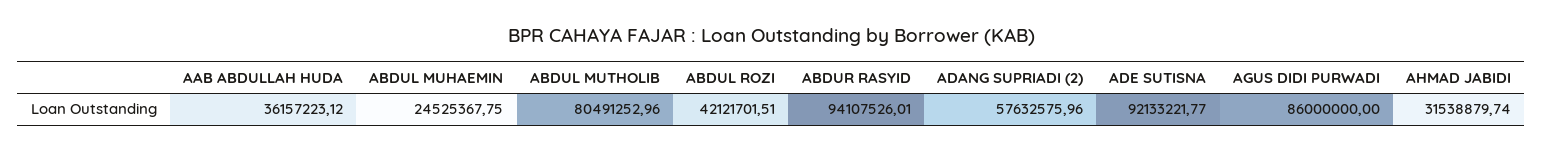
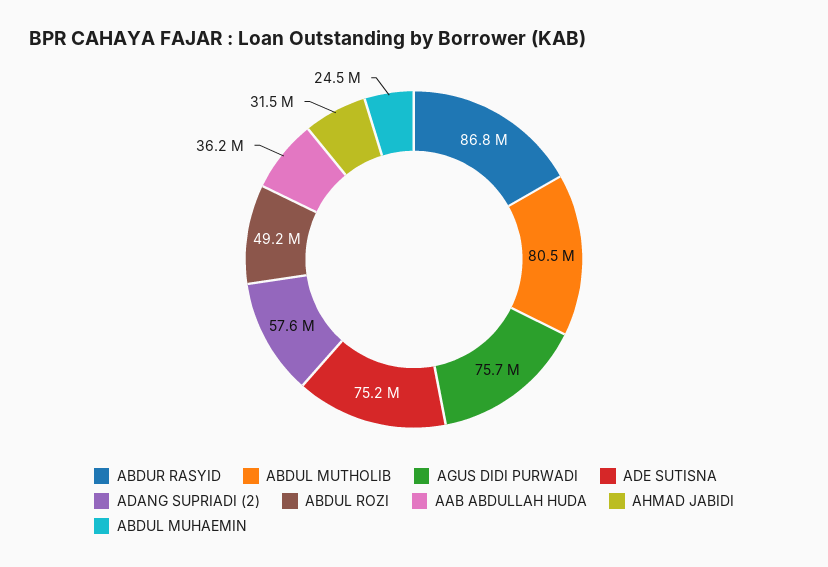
  {
    "AAB ABDULLAH HUDA": 36157223.12,
    "ABDUL MUHAEMIN": 24525367.75,
    "ABDUL MUTHOLIB": 80491252.96,
-   "ABDUL ROZI": 42121701.51,
+   "ABDUL ROZI": 49200000,
-   "ABDUR RASYID": 94107526.01,
+   "ABDUR RASYID": 86800000,
    "ADANG SUPRIADI (2)": 57632575.96,
-   "ADE SUTISNA": 92133221.77,
+   "ADE SUTISNA": 75200000,
-   "AGUS DIDI PURWADI": 86000000,
+   "AGUS DIDI PURWADI": 75700000,
    "AHMAD JABIDI": 31538879.74
  }

